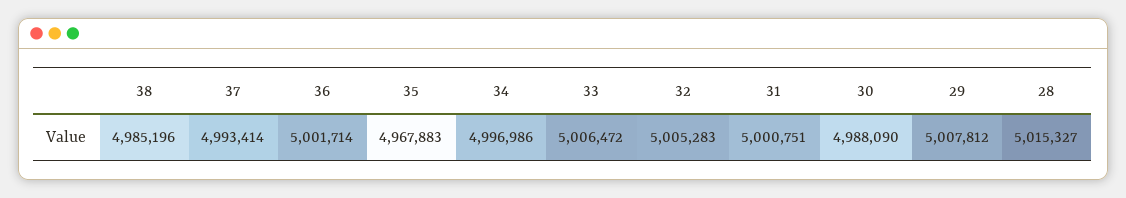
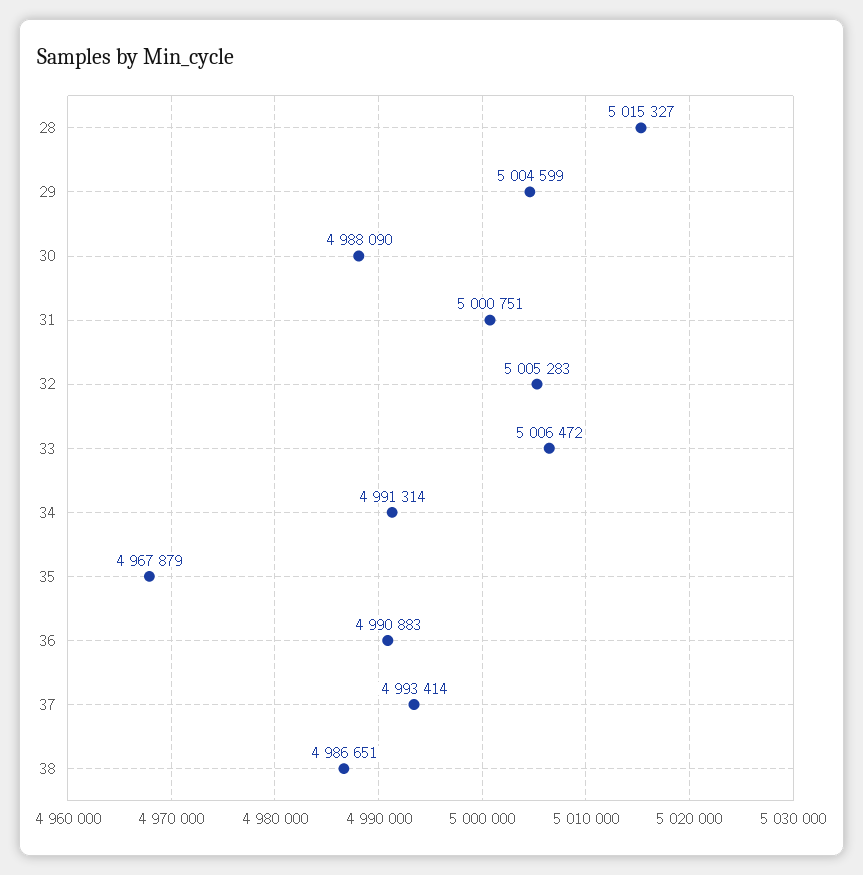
  {
-   "38": 4985196,
+   "38": 4986651,
    "37": 4993414,
-   "36": 5001714,
+   "36": 4990883,
-   "35": 4967883,
+   "35": 4967879,
-   "34": 4996986,
+   "34": 4991314,
    "33": 5006472,
    "32": 5005283,
    "31": 5000751,
    "30": 4988090,
-   "29": 5007812,
+   "29": 5004599,
    "28": 5015327
  }

